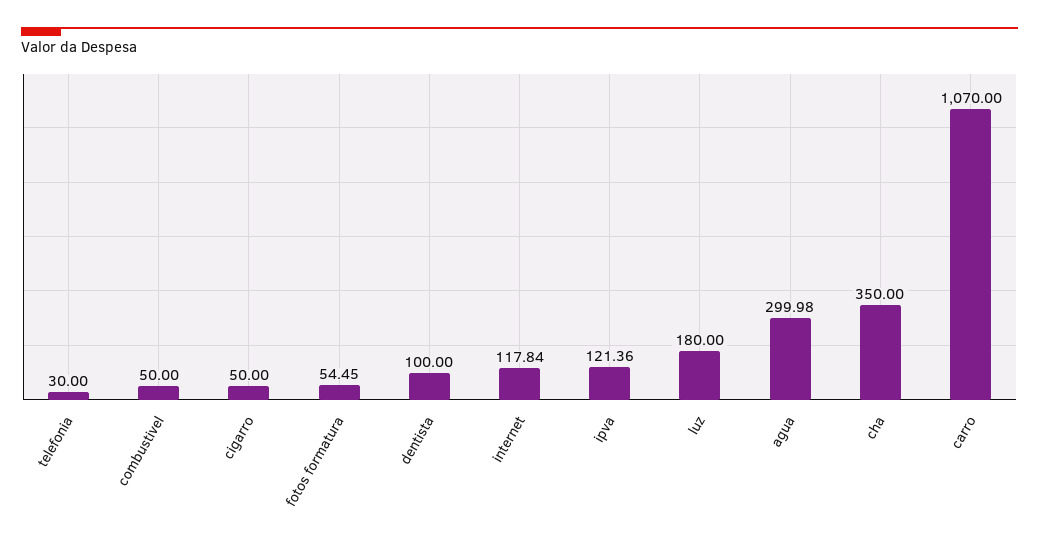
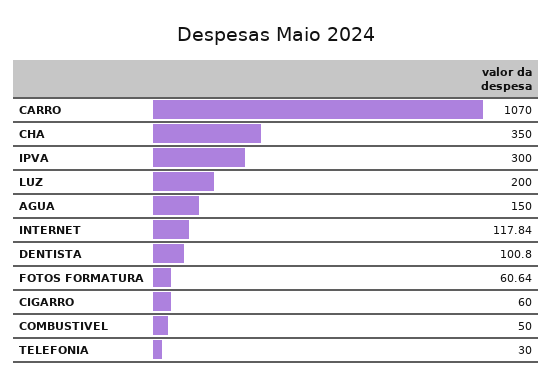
  {
    "telefonia": 30,
    "combustivel": 50,
-   "cigarro": 50,
+   "cigarro": 60,
-   "fotos formatura": 54.45,
+   "fotos formatura": 60.64,
-   "dentista": 100,
+   "dentista": 100.8,
    "internet": 117.84,
-   "ipva": 121.36,
+   "ipva": 300,
-   "luz": 180,
+   "luz": 200,
-   "agua": 299.98,
+   "agua": 150,
    "cha": 350,
    "carro": 1070
  }

